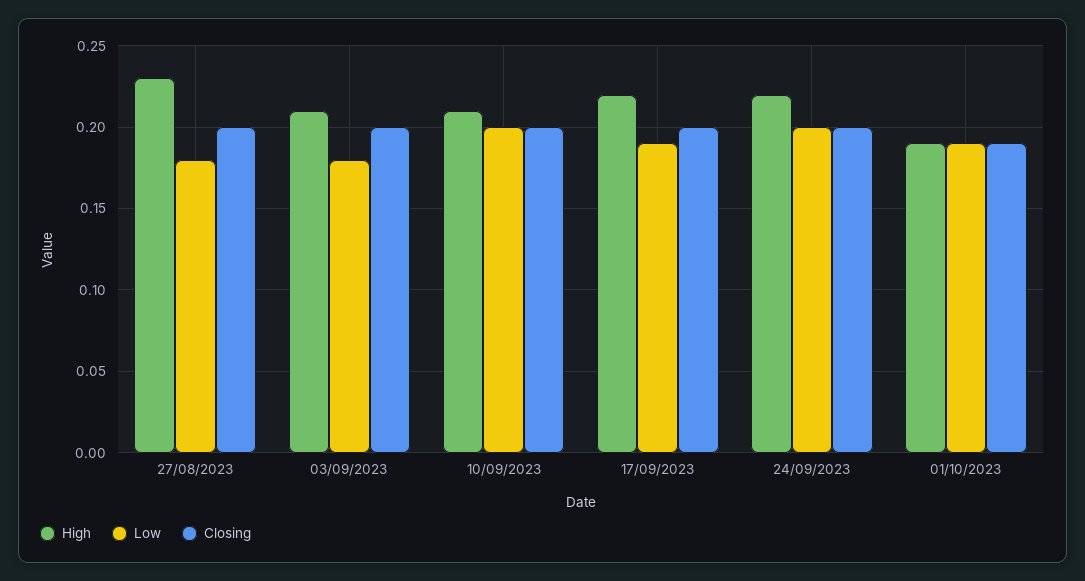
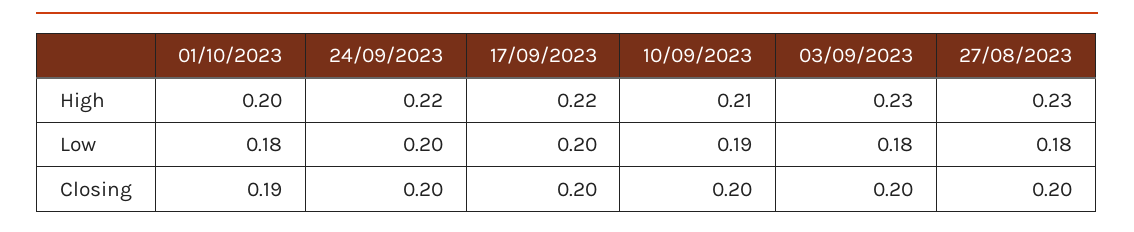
  {
    "High": {
      "27/08/2023": 0.23,
-     "03/09/2023": 0.21,
+     "03/09/2023": 0.23,
      "10/09/2023": 0.21,
      "17/09/2023": 0.22,
      "24/09/2023": 0.22,
-     "01/10/2023": 0.19
+     "01/10/2023": 0.2
    },
    "Low": {
      "27/08/2023": 0.18,
      "03/09/2023": 0.18,
-     "10/09/2023": 0.2,
+     "10/09/2023": 0.19,
-     "17/09/2023": 0.19,
+     "17/09/2023": 0.2,
      "24/09/2023": 0.2,
-     "01/10/2023": 0.19
+     "01/10/2023": 0.18
    },
    "Closing": {
      "27/08/2023": 0.2,
      "03/09/2023": 0.2,
      "10/09/2023": 0.2,
      "17/09/2023": 0.2,
      "24/09/2023": 0.2,
      "01/10/2023": 0.19
    }
  }

